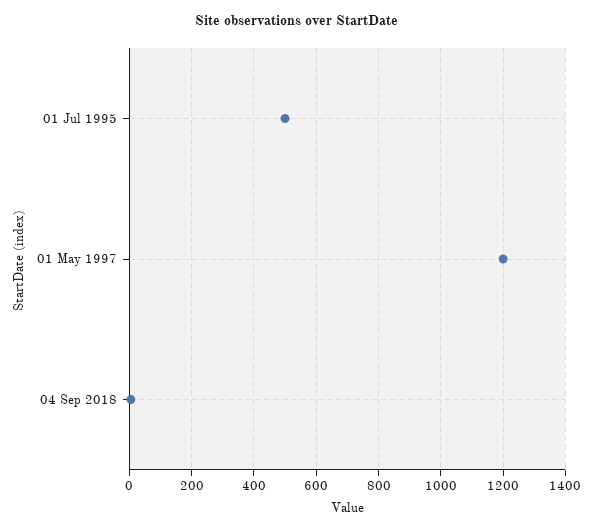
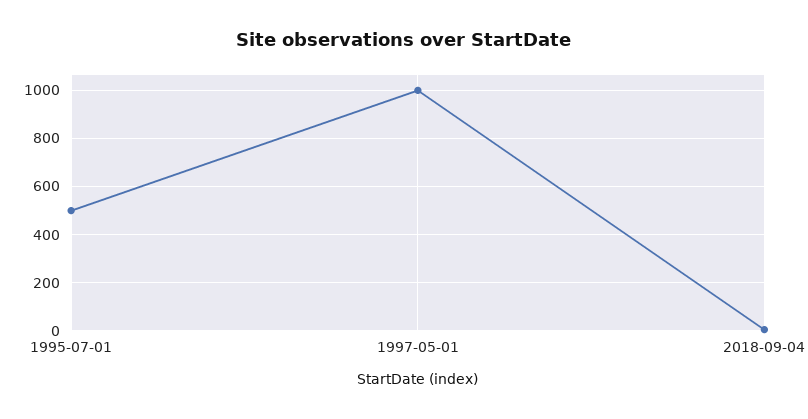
  {
    "01 Jul 1995": 500,
-   "01 May 1997": 1200,
+   "01 May 1997": 1000,
    "04 Sep 2018": 0
  }

